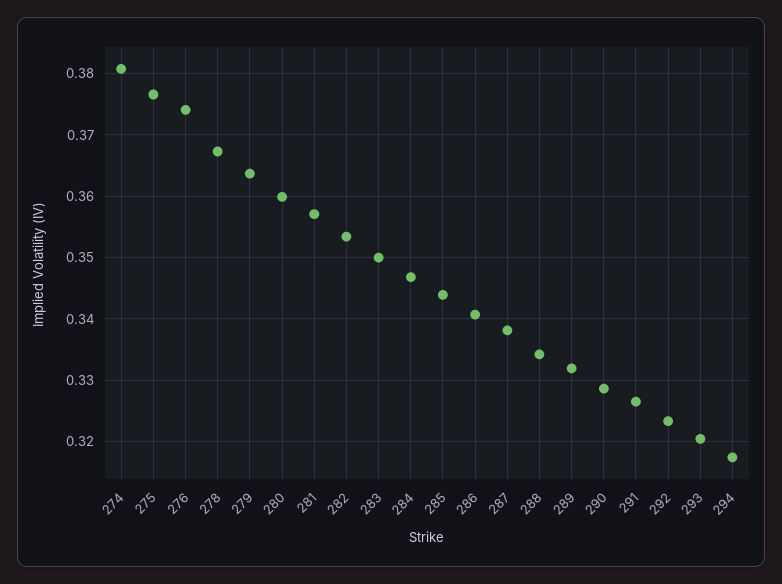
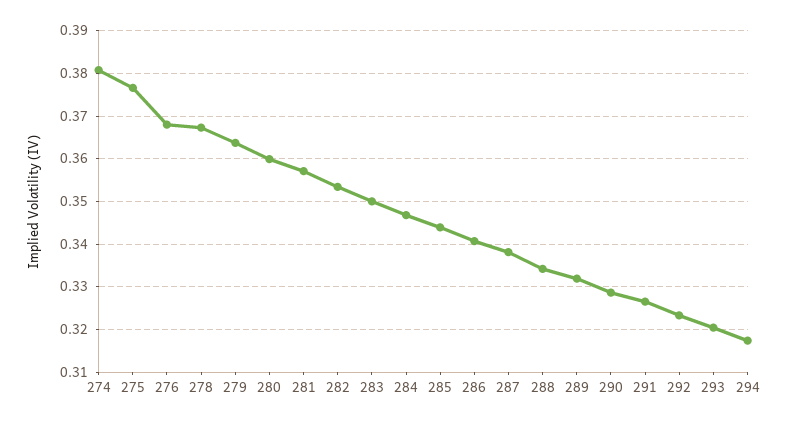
  {
    "274": 0.381,
    "275": 0.377,
-   "276": 0.374,
+   "276": 0.368,
    "278": 0.367,
    "279": 0.364,
    "280": 0.36,
    "281": 0.357,
    "282": 0.353,
    "283": 0.35,
    "284": 0.347,
    "285": 0.344,
    "286": 0.341,
    "287": 0.338,
    "288": 0.334,
    "289": 0.332,
    "290": 0.329,
    "291": 0.327,
    "292": 0.323,
    "293": 0.32,
    "294": 0.317
  }

